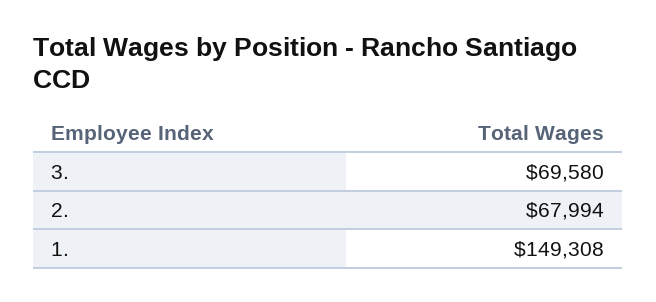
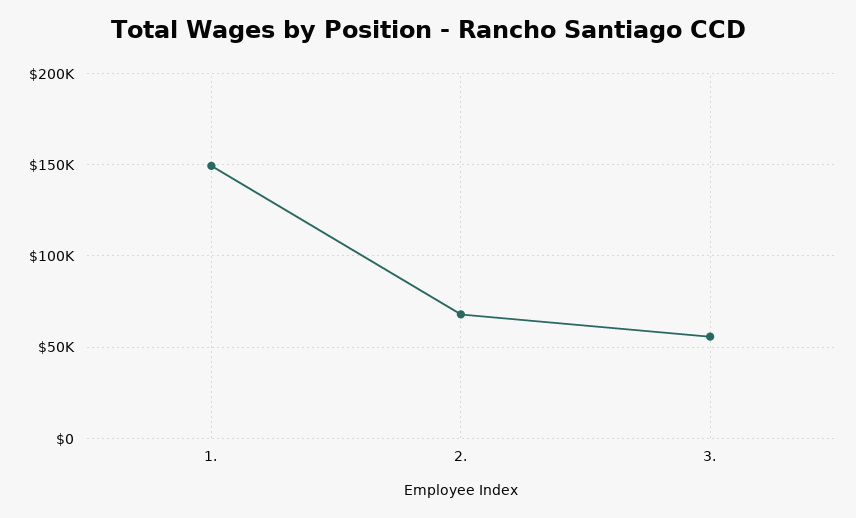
  {
-   "3.": 69580,
+   "3.": 55000,
    "2.": 67994,
    "1.": 149308
  }

